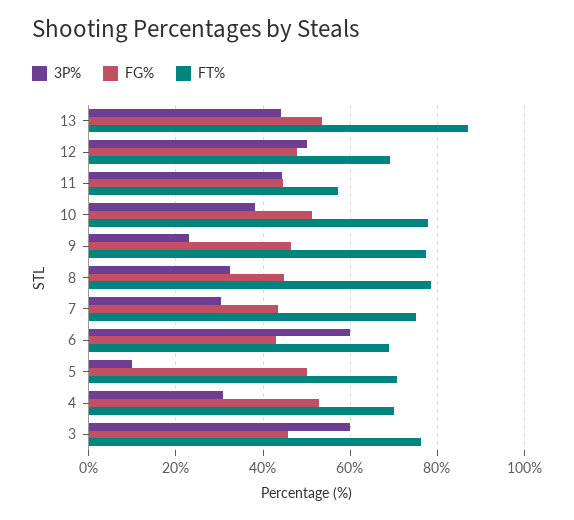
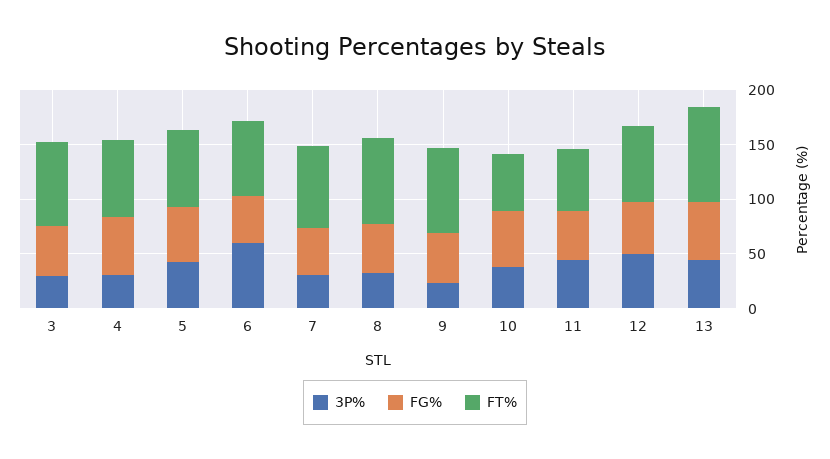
  {
    "3P%": {
      "13": 44,
      "12": 50,
      "11": 44,
      "10": 38,
      "9": 22,
      "8": 32,
      "7": 30,
      "6": 60,
-     "5": 10,
+     "5": 40,
      "4": 30,
-     "3": 60
+     "3": 30
    },
    "FG%": {
      "13": 54,
      "12": 48,
      "11": 44,
      "10": 52,
      "9": 46,
      "8": 44,
      "7": 44,
      "6": 42,
      "5": 50,
      "4": 52,
      "3": 46
    },
    "FT%": {
      "13": 88,
      "12": 70,
      "11": 58,
-     "10": 78,
+     "10": 50,
      "9": 78,
      "8": 78,
      "7": 76,
      "6": 68,
      "5": 70,
      "4": 70,
      "3": 76
    }
  }

